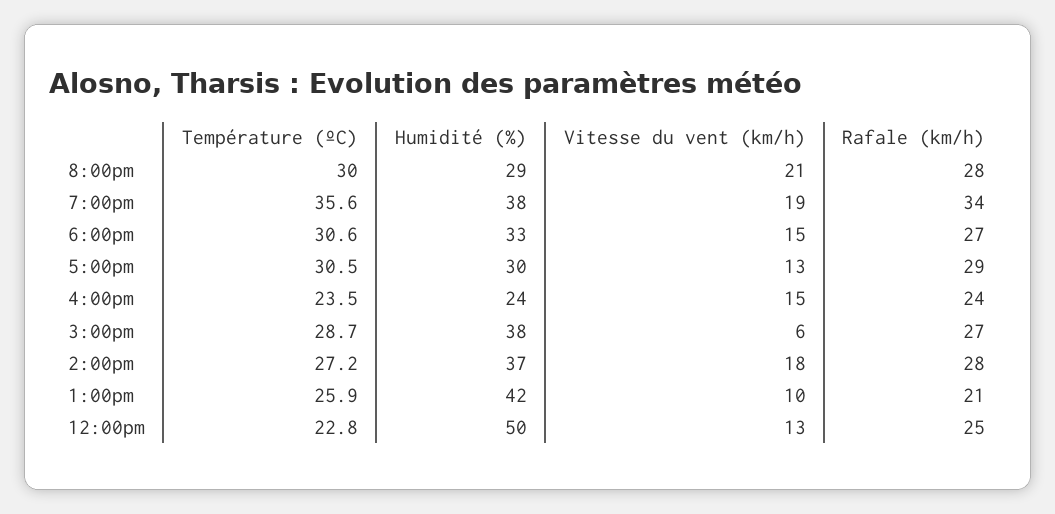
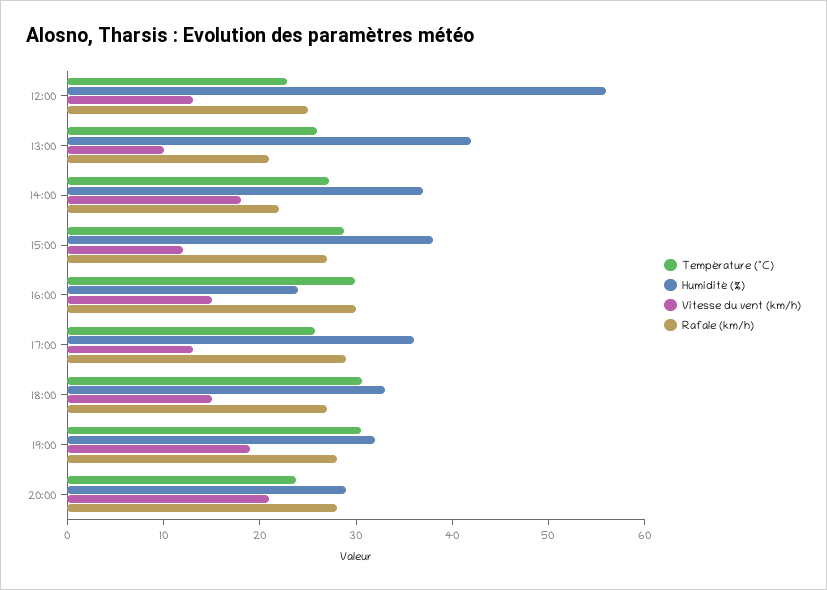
  {
    "Température (ºC)": {
-     "8:00pm": 30,
+     "8:00pm": 24,
-     "7:00pm": 35.6,
+     "7:00pm": 30,
      "6:00pm": 30.6,
-     "5:00pm": 30.5,
+     "5:00pm": 26,
-     "4:00pm": 23.5,
+     "4:00pm": 30,
      "3:00pm": 28.7,
      "2:00pm": 27.2,
      "1:00pm": 25.9,
      "12:00pm": 22.8
    },
    "Humidité (%)": {
      "8:00pm": 29,
-     "7:00pm": 38,
+     "7:00pm": 32,
      "6:00pm": 33,
-     "5:00pm": 30,
+     "5:00pm": 36,
      "4:00pm": 24,
      "3:00pm": 38,
      "2:00pm": 37,
      "1:00pm": 42,
-     "12:00pm": 50
+     "12:00pm": 56
    },
    "Vitesse du vent (km/h)": {
      "8:00pm": 21,
      "7:00pm": 19,
      "6:00pm": 15,
      "5:00pm": 13,
      "4:00pm": 15,
-     "3:00pm": 6,
+     "3:00pm": 12,
      "2:00pm": 18,
      "1:00pm": 10,
      "12:00pm": 13
    },
    "Rafale (km/h)": {
      "8:00pm": 28,
-     "7:00pm": 34,
+     "7:00pm": 28,
      "6:00pm": 27,
      "5:00pm": 29,
-     "4:00pm": 24,
+     "4:00pm": 30,
      "3:00pm": 27,
-     "2:00pm": 28,
+     "2:00pm": 22,
      "1:00pm": 21,
      "12:00pm": 25
    }
  }

